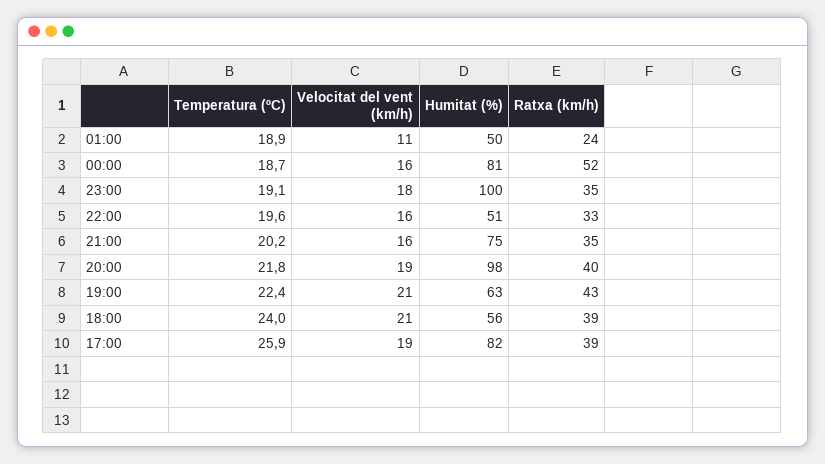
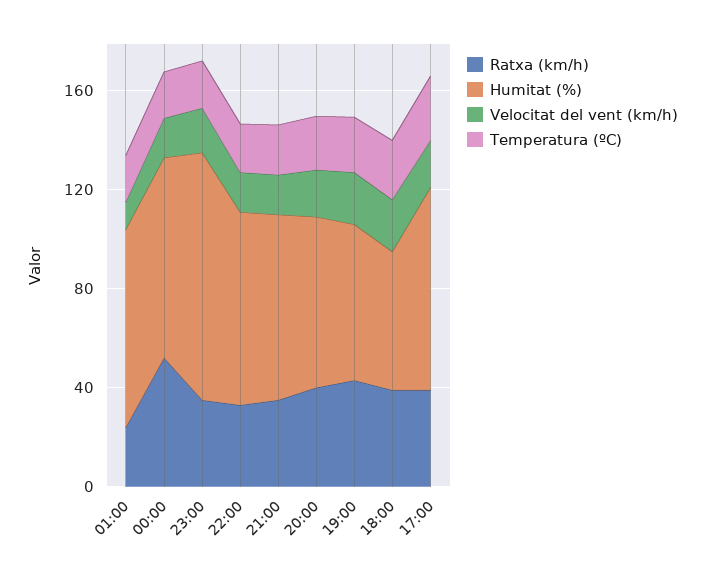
  {
    "Temperatura (ºC)": {
      "01:00": 18.9,
      "00:00": 18.7,
      "23:00": 19.1,
      "22:00": 19.6,
      "21:00": 20.2,
      "20:00": 21.8,
      "19:00": 22.4,
      "18:00": 24,
      "17:00": 25.9
    },
    "Velocitat del vent (km/h)": {
      "01:00": 11,
      "00:00": 16,
      "23:00": 18,
      "22:00": 16,
      "21:00": 16,
      "20:00": 19,
      "19:00": 21,
      "18:00": 21,
      "17:00": 19
    },
    "Humitat (%)": {
-     "01:00": 50,
+     "01:00": 80,
      "00:00": 81,
      "23:00": 100,
-     "22:00": 51,
+     "22:00": 80,
      "21:00": 75,
-     "20:00": 98,
+     "20:00": 70,
      "19:00": 63,
      "18:00": 56,
      "17:00": 82
    },
    "Ratxa (km/h)": {
      "01:00": 24,
      "00:00": 52,
      "23:00": 35,
      "22:00": 33,
      "21:00": 35,
      "20:00": 40,
      "19:00": 43,
      "18:00": 39,
      "17:00": 39
    }
  }

